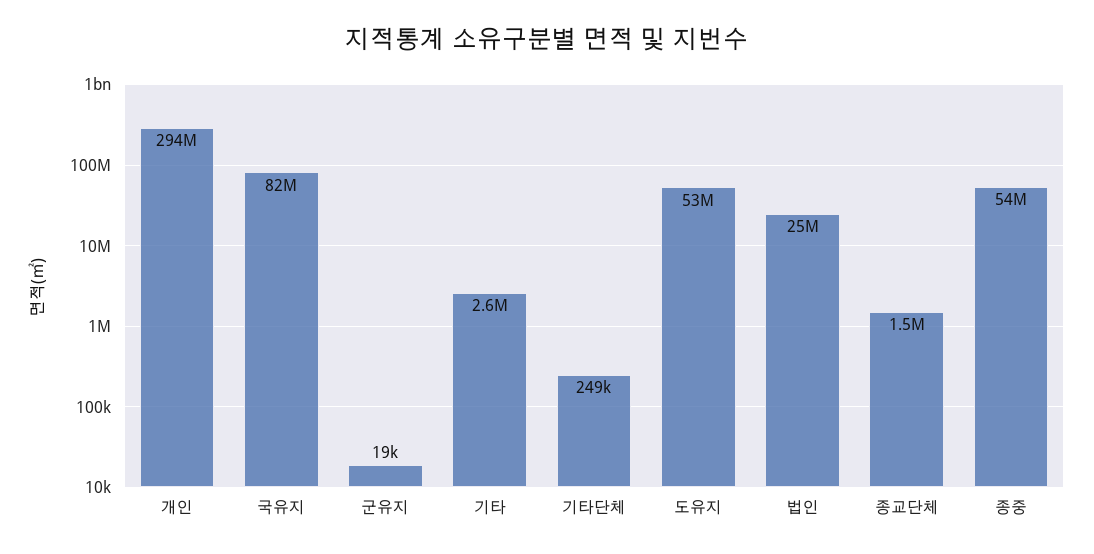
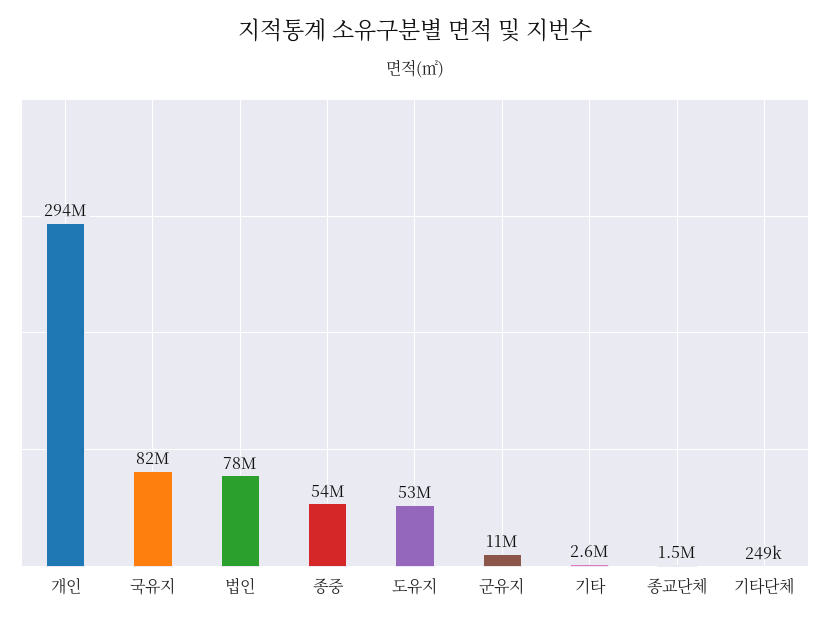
  {
    "개인": 294000000,
    "국유지": 82000000,
-   "군유지": 19000,
+   "군유지": 11000000,
    "기타": 2600000,
    "기타단체": 249000,
    "도유지": 53000000,
-   "법인": 25000000,
+   "법인": 78000000,
    "종교단체": 1500000,
    "종중": 54000000
  }

